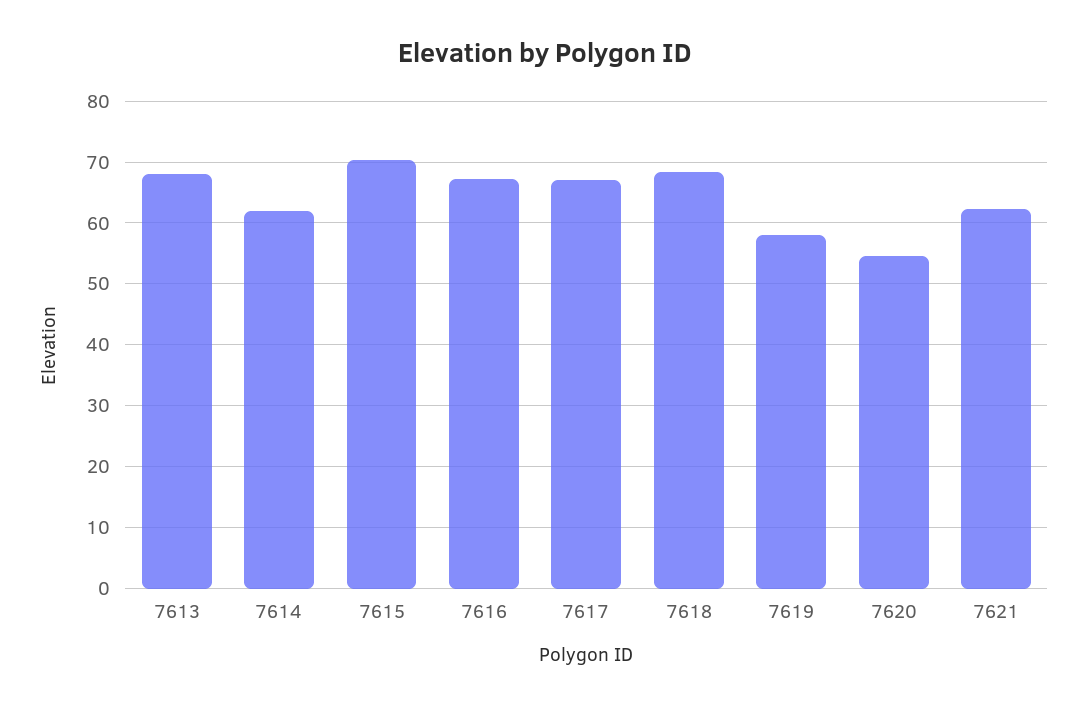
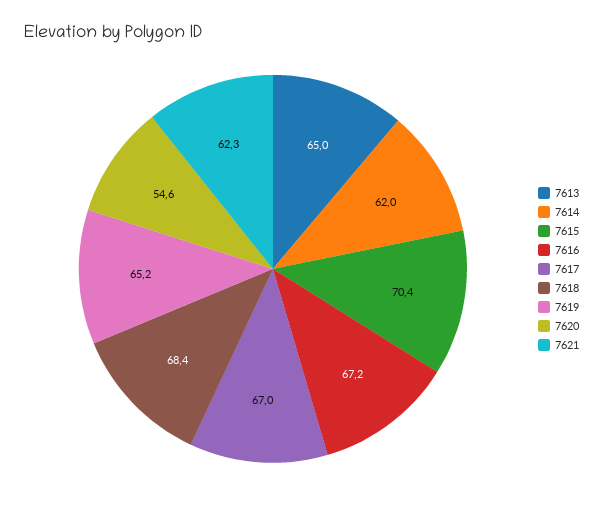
  {
-   "7613": 68,
+   "7613": 65,
    "7614": 62,
    "7615": 70.4,
    "7616": 67.2,
    "7617": 67,
    "7618": 68.4,
-   "7619": 58,
+   "7619": 65.2,
    "7620": 54.6,
    "7621": 62.3
  }

